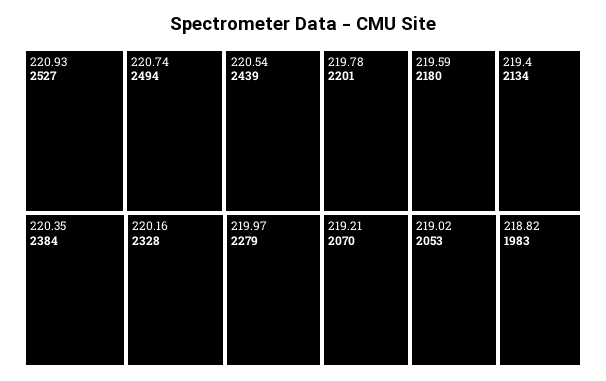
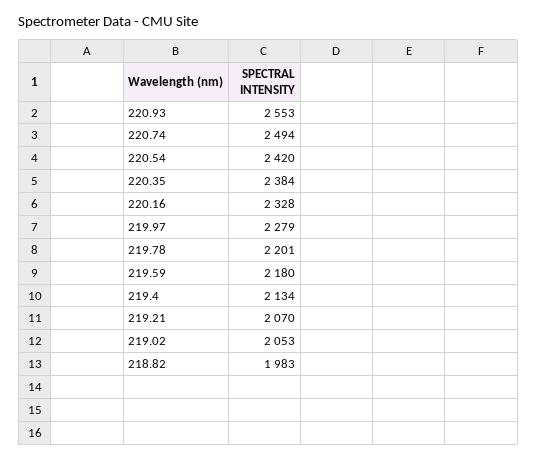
  {
-   "220.93": 2527,
+   "220.93": 2553,
    "220.74": 2494,
-   "220.54": 2439,
+   "220.54": 2420,
    "220.35": 2384,
    "220.16": 2328,
    "219.97": 2279,
    "219.78": 2201,
    "219.59": 2180,
    "219.4": 2134,
    "219.21": 2070,
    "219.02": 2053,
    "218.82": 1983
  }

